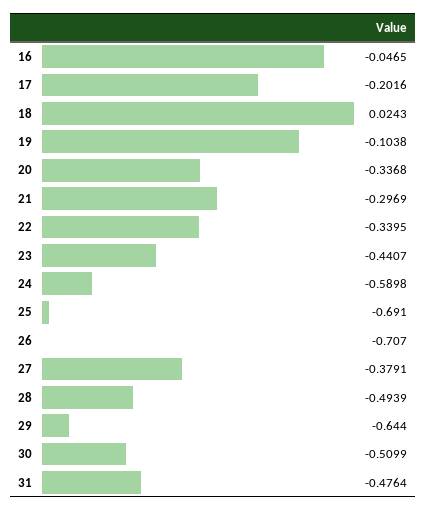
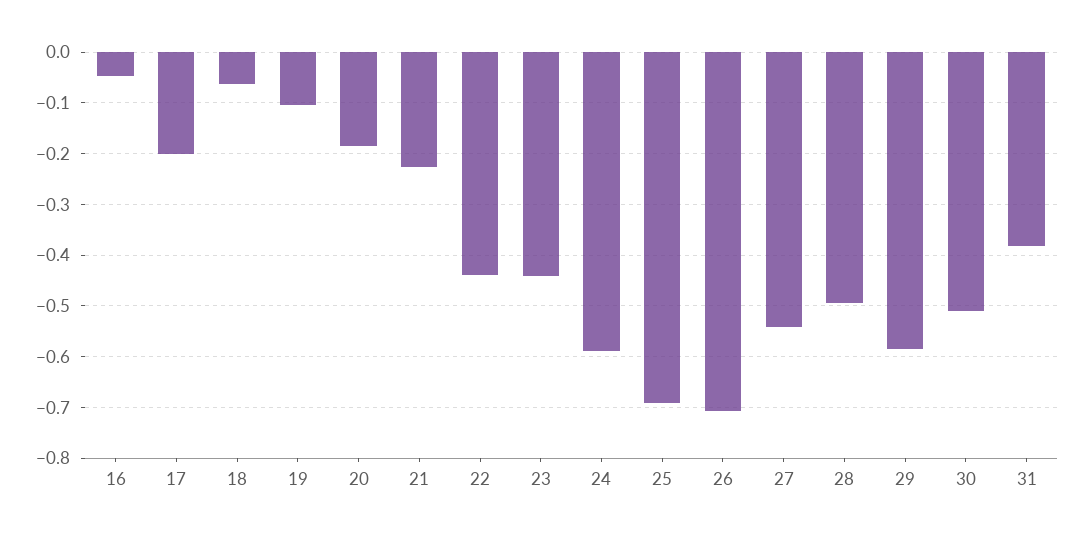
  {
    "16": -0.0465,
    "17": -0.2016,
-   "18": 0.0243,
+   "18": -0.06,
    "19": -0.1038,
-   "20": -0.3368,
+   "20": -0.18,
-   "21": -0.2969,
+   "21": -0.22,
-   "22": -0.3395,
+   "22": -0.44,
    "23": -0.4407,
    "24": -0.5898,
    "25": -0.691,
    "26": -0.707,
-   "27": -0.3791,
+   "27": -0.54,
    "28": -0.4939,
-   "29": -0.644,
+   "29": -0.58,
    "30": -0.5099,
-   "31": -0.4764
+   "31": -0.38
  }

